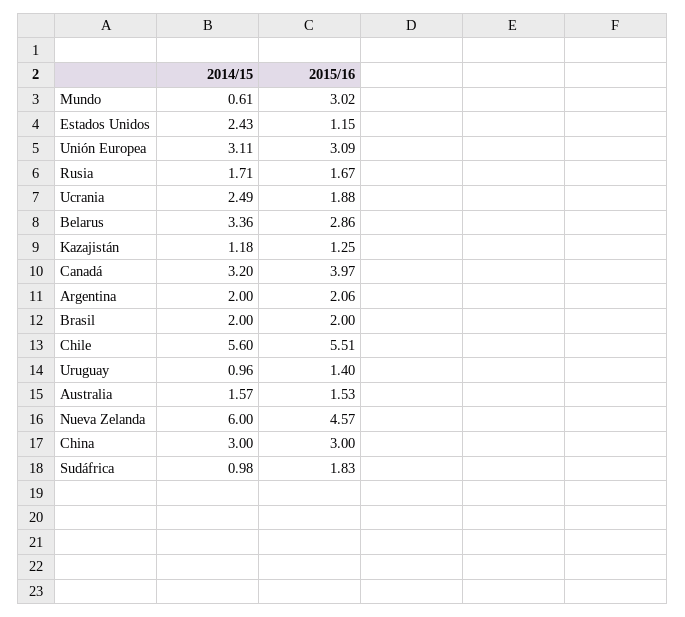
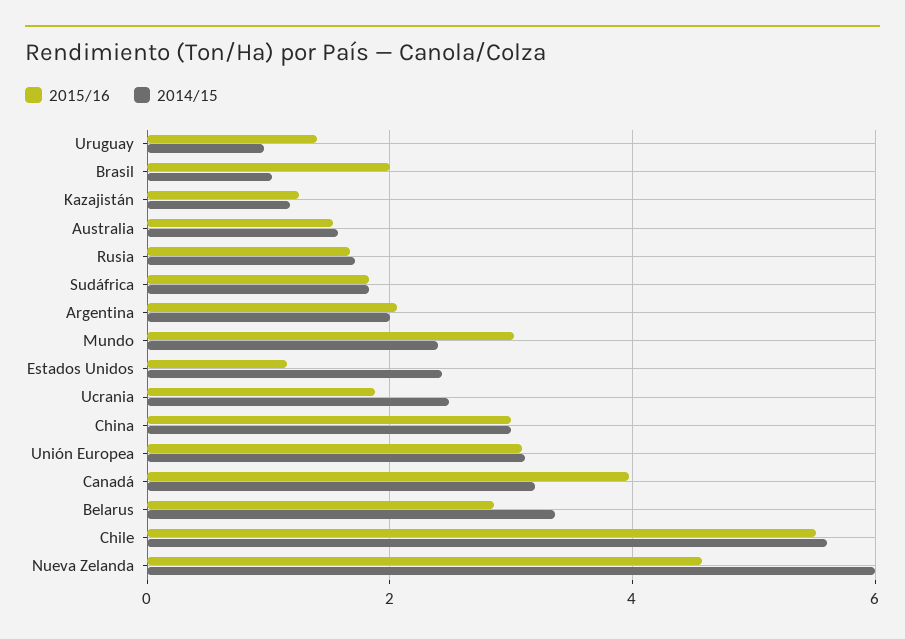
  {
    "2014/15": {
-     "Mundo": 0.61,
+     "Mundo": 2.4,
      "Estados Unidos": 2.43,
      "Unión Europea": 3.11,
      "Rusia": 1.71,
      "Ucrania": 2.49,
      "Belarus": 3.36,
      "Kazajistán": 1.18,
      "Canadá": 3.2,
      "Argentina": 2,
-     "Brasil": 2,
+     "Brasil": 1,
      "Chile": 5.6,
      "Uruguay": 0.96,
      "Australia": 1.57,
      "Nueva Zelanda": 6,
      "China": 3,
-     "Sudáfrica": 0.98
+     "Sudáfrica": 1.8
    },
    "2015/16": {
      "Mundo": 3.02,
      "Estados Unidos": 1.15,
      "Unión Europea": 3.09,
      "Rusia": 1.67,
      "Ucrania": 1.88,
      "Belarus": 2.86,
      "Kazajistán": 1.25,
      "Canadá": 3.97,
      "Argentina": 2.06,
      "Brasil": 2,
      "Chile": 5.51,
      "Uruguay": 1.4,
      "Australia": 1.53,
      "Nueva Zelanda": 4.57,
      "China": 3,
      "Sudáfrica": 1.83
    }
  }

